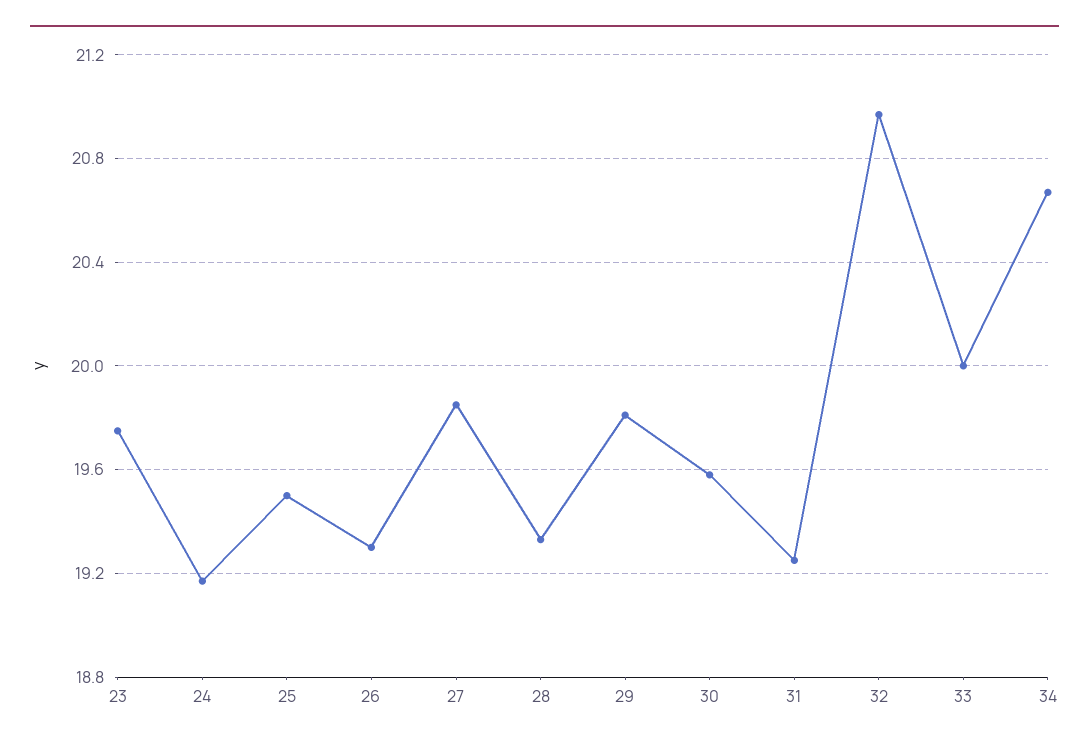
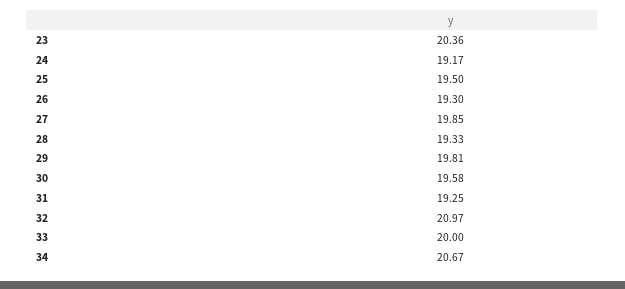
  {
-   "23": 19.75,
+   "23": 20.36,
    "24": 19.17,
    "25": 19.5,
    "26": 19.3,
    "27": 19.85,
    "28": 19.33,
    "29": 19.81,
    "30": 19.58,
    "31": 19.25,
    "32": 20.97,
    "33": 20,
    "34": 20.67
  }

